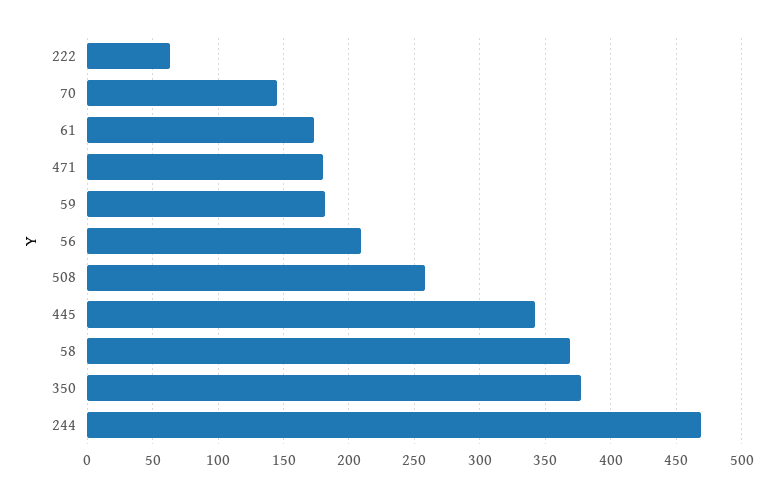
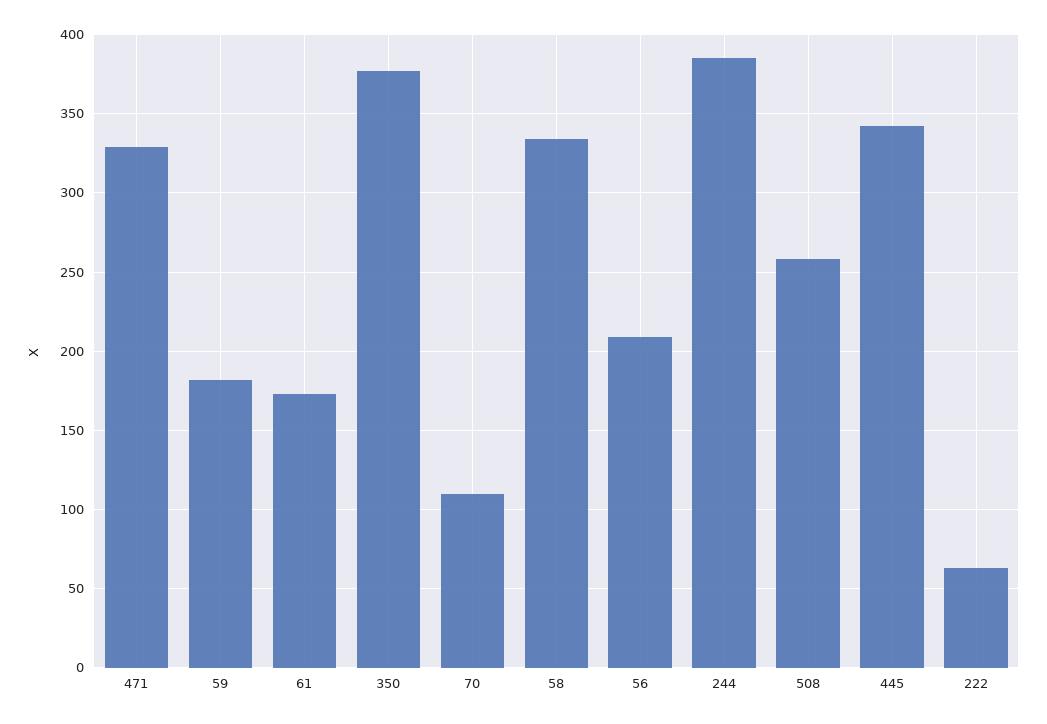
  {
    "222": 65,
-   "70": 145,
+   "70": 110,
    "61": 175,
-   "471": 180,
+   "471": 330,
    "59": 180,
    "56": 210,
    "508": 260,
    "445": 340,
-   "58": 370,
+   "58": 335,
    "350": 375,
-   "244": 470
+   "244": 385
  }

